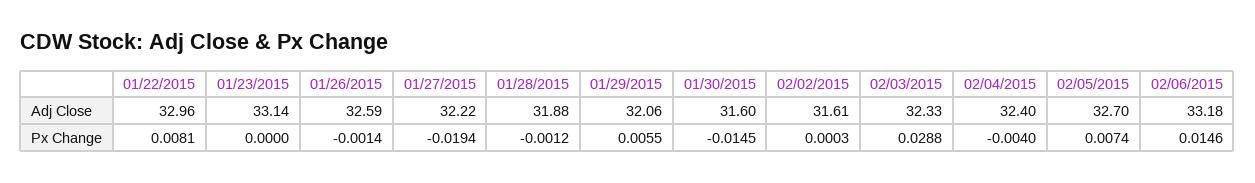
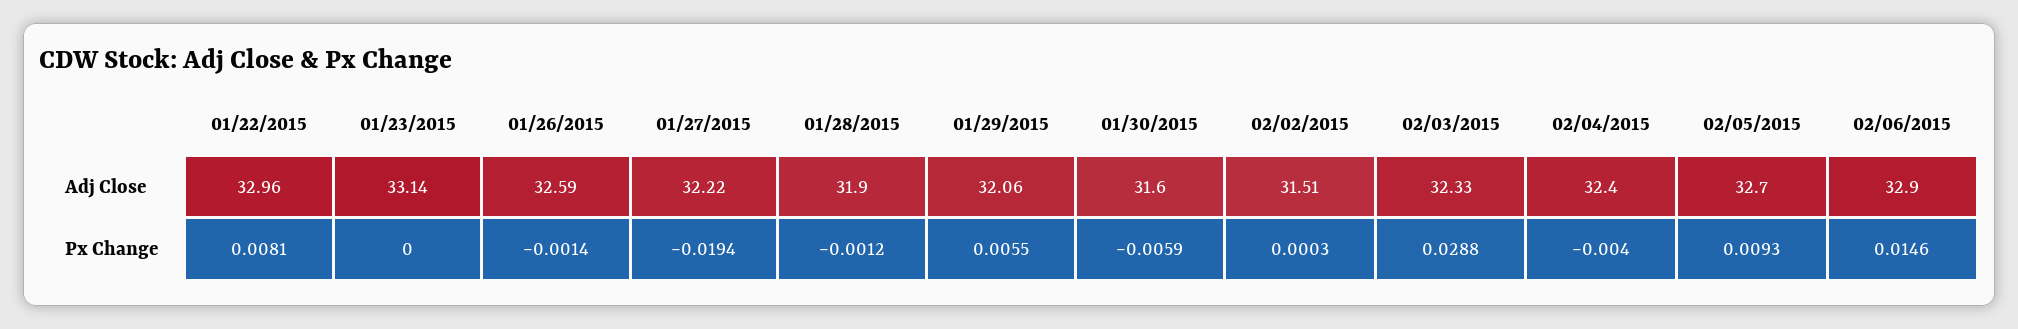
  {
    "01/22/2015": {
      "Adj Close": 32.96,
      "Px Change": 0.0081
    },
    "01/23/2015": {
      "Adj Close": 33.14,
      "Px Change": 0
    },
    "01/26/2015": {
      "Adj Close": 32.59,
      "Px Change": -0.0014
    },
    "01/27/2015": {
      "Adj Close": 32.22,
      "Px Change": -0.0194
    },
    "01/28/2015": {
-     "Adj Close": 31.88,
+     "Adj Close": 31.9,
      "Px Change": -0.0012
    },
    "01/29/2015": {
      "Adj Close": 32.06,
      "Px Change": 0.0055
    },
    "01/30/2015": {
      "Adj Close": 31.6,
-     "Px Change": -0.0145
+     "Px Change": -0.0059
    },
    "02/02/2015": {
-     "Adj Close": 31.61,
+     "Adj Close": 31.51,
      "Px Change": 0.0003
    },
    "02/03/2015": {
      "Adj Close": 32.33,
      "Px Change": 0.0288
    },
    "02/04/2015": {
      "Adj Close": 32.4,
      "Px Change": -0.004
    },
    "02/05/2015": {
      "Adj Close": 32.7,
-     "Px Change": 0.0074
+     "Px Change": 0.0093
    },
    "02/06/2015": {
-     "Adj Close": 33.18,
+     "Adj Close": 32.9,
      "Px Change": 0.0146
    }
  }

